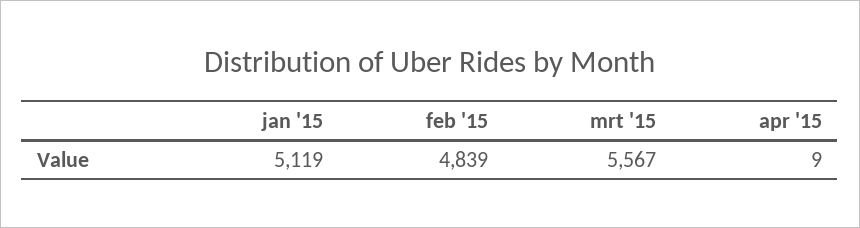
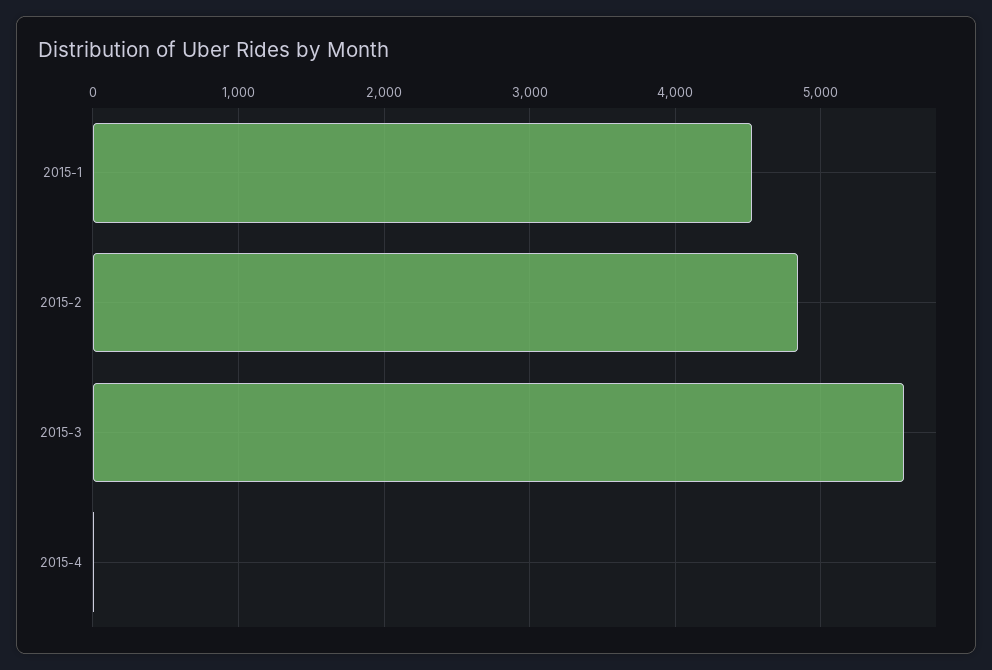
  {
-   "jan '15": 5119,
+   "jan '15": 4500,
    "feb '15": 4839,
    "mrt '15": 5567,
    "apr '15": 9
  }

